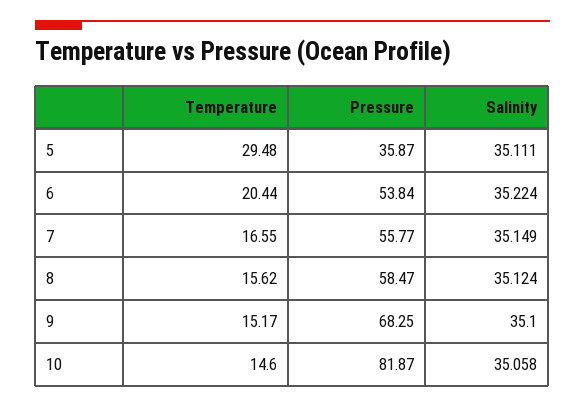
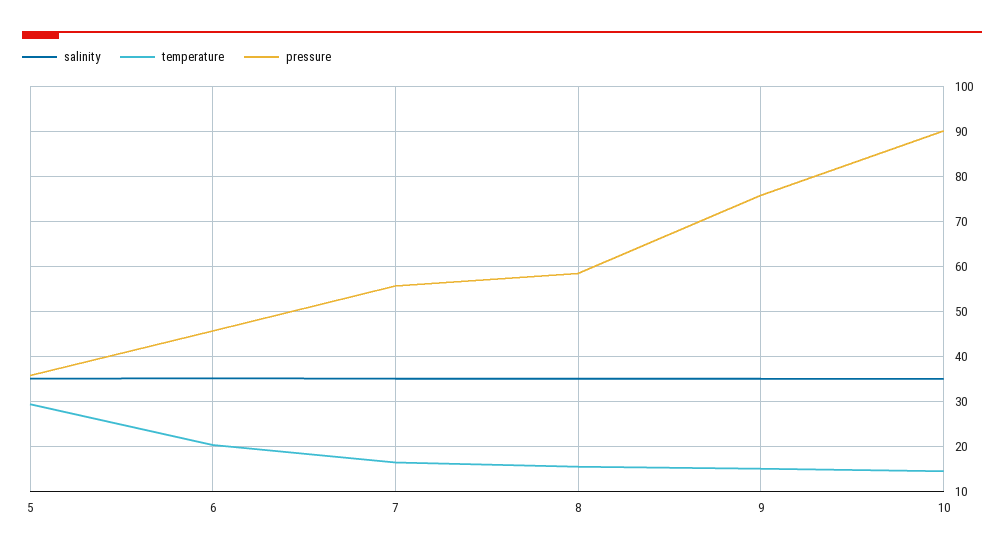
  {
    "Temperature": {
      "5": 29.48,
      "6": 20.44,
      "7": 16.55,
      "8": 15.62,
      "9": 15.17,
      "10": 14.6
    },
    "Pressure": {
      "5": 35.87,
-     "6": 53.84,
+     "6": 46,
      "7": 55.77,
      "8": 58.47,
-     "9": 68.25,
+     "9": 76,
-     "10": 81.87
+     "10": 90
    },
    "Salinity": {
      "5": 35.111,
      "6": 35.224,
      "7": 35.149,
      "8": 35.124,
      "9": 35.1,
      "10": 35.058
    }
  }

